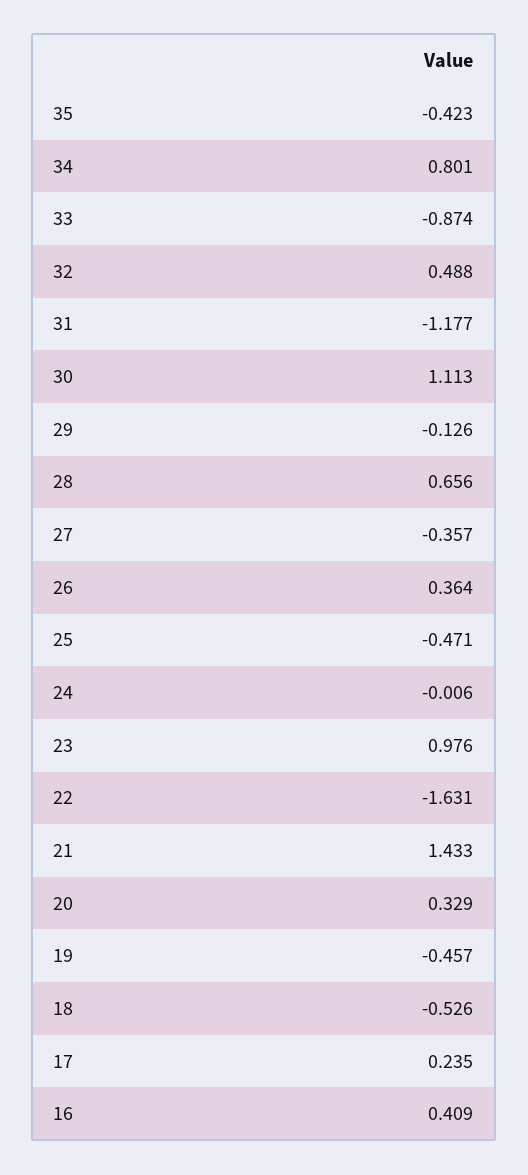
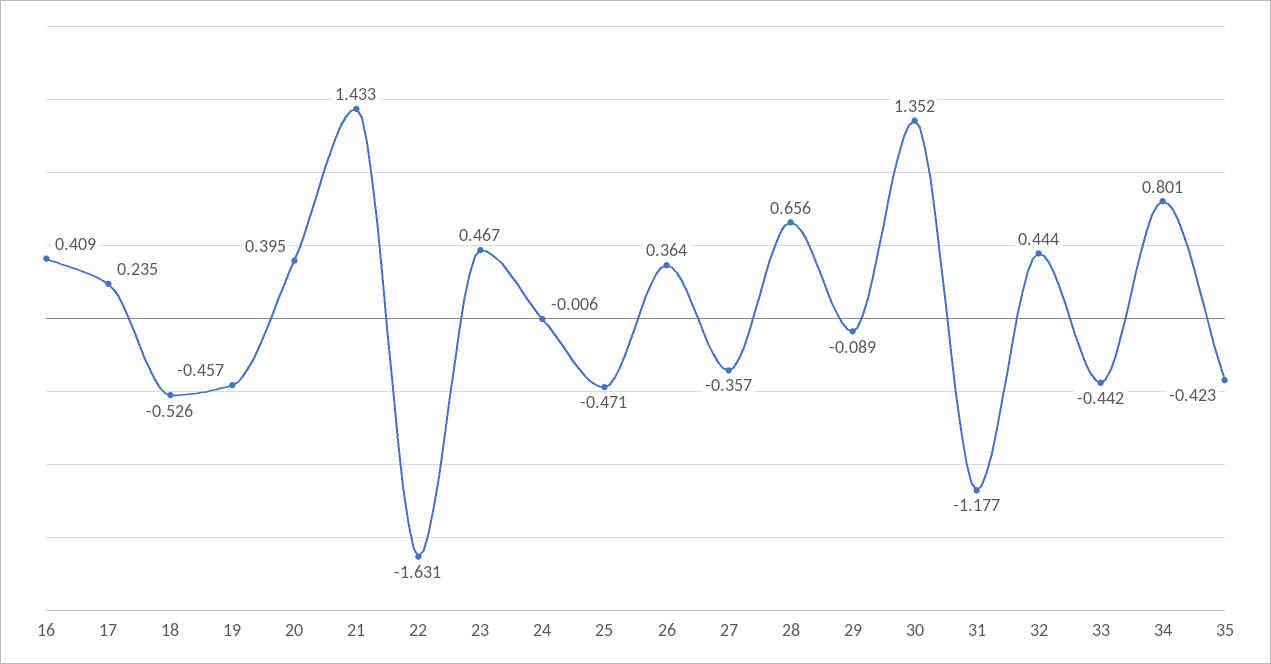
  {
    "35": -0.423,
    "34": 0.801,
-   "33": -0.874,
+   "33": -0.442,
-   "32": 0.488,
+   "32": 0.444,
    "31": -1.177,
-   "30": 1.113,
+   "30": 1.352,
-   "29": -0.126,
+   "29": -0.089,
    "28": 0.656,
    "27": -0.357,
    "26": 0.364,
    "25": -0.471,
    "24": -0.006,
-   "23": 0.976,
+   "23": 0.467,
    "22": -1.631,
    "21": 1.433,
-   "20": 0.329,
+   "20": 0.395,
    "19": -0.457,
    "18": -0.526,
    "17": 0.235,
    "16": 0.409
  }

